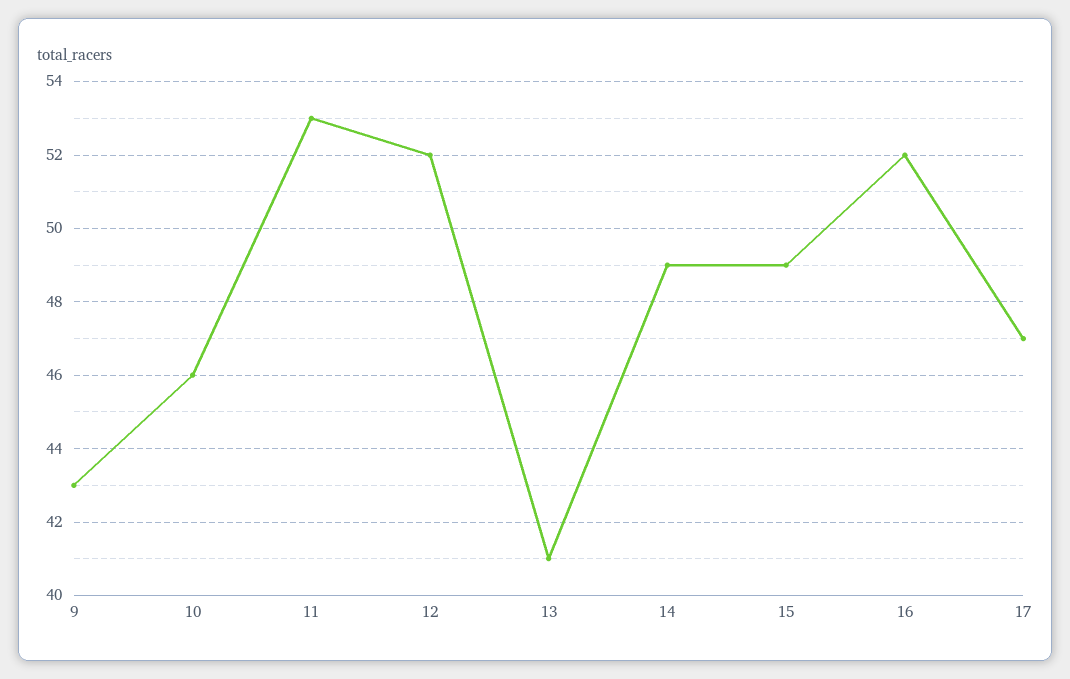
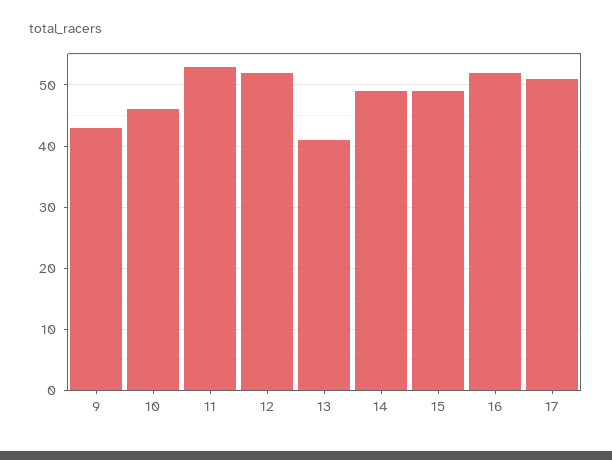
  {
    "9": 43,
    "10": 46,
    "11": 53,
    "12": 52,
    "13": 41,
    "14": 49,
    "15": 49,
    "16": 52,
-   "17": 47
+   "17": 51
  }

